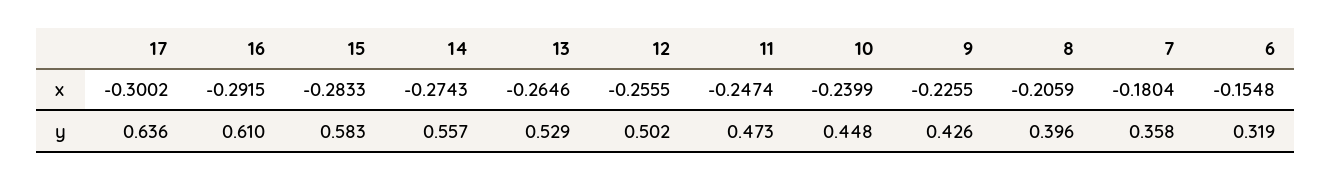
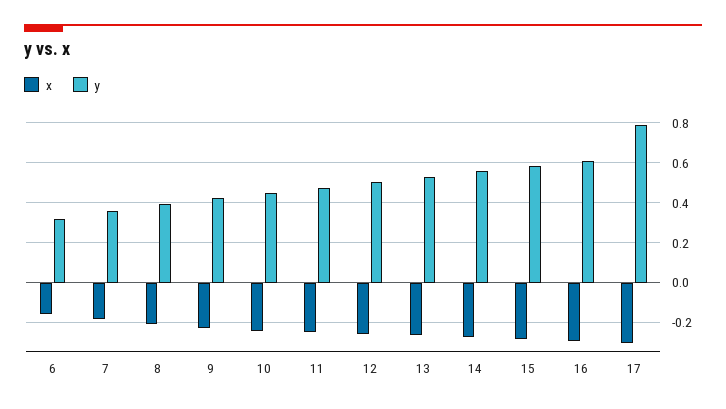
  {
    "x": {
      "17": -0.3002,
      "16": -0.2915,
      "15": -0.2833,
      "14": -0.2743,
      "13": -0.2646,
      "12": -0.2555,
      "11": -0.2474,
      "10": -0.2399,
      "9": -0.2255,
      "8": -0.2059,
      "7": -0.1804,
      "6": -0.1548
    },
    "y": {
-     "17": 0.636,
+     "17": 0.8,
      "16": 0.61,
      "15": 0.583,
      "14": 0.557,
      "13": 0.529,
      "12": 0.502,
      "11": 0.473,
      "10": 0.448,
      "9": 0.426,
      "8": 0.396,
      "7": 0.358,
      "6": 0.319
    }
  }

